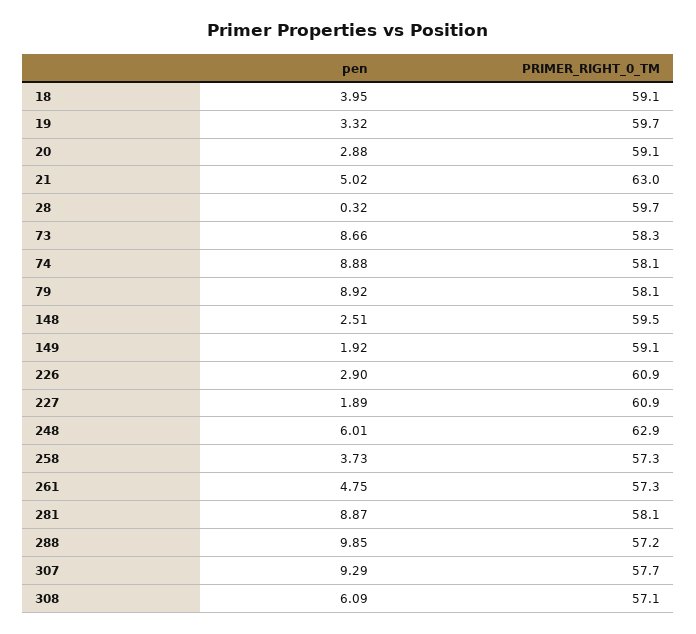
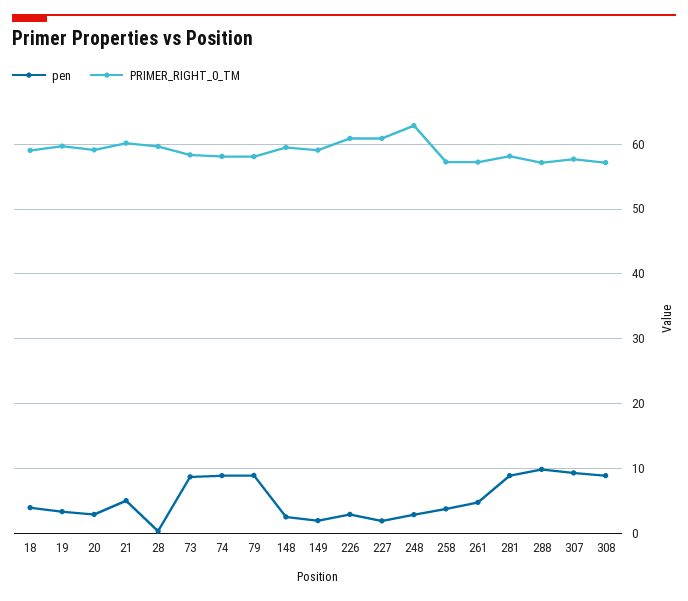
  {
    "pen": {
      "18": 3.95,
      "19": 3.32,
      "20": 2.88,
      "21": 5.02,
      "28": 0.32,
      "73": 8.66,
      "74": 8.88,
      "79": 8.92,
      "148": 2.51,
      "149": 1.92,
      "226": 2.9,
      "227": 1.89,
-     "248": 6.01,
+     "248": 3,
      "258": 3.73,
      "261": 4.75,
      "281": 8.87,
      "288": 9.85,
      "307": 9.29,
-     "308": 6.09
+     "308": 9
    },
    "PRIMER_RIGHT_0_TM": {
      "18": 59.1,
      "19": 59.7,
      "20": 59.1,
-     "21": 63,
+     "21": 60,
      "28": 59.7,
      "73": 58.3,
      "74": 58.1,
      "79": 58.1,
      "148": 59.5,
      "149": 59.1,
      "226": 60.9,
      "227": 60.9,
      "248": 62.9,
      "258": 57.3,
      "261": 57.3,
      "281": 58.1,
      "288": 57.2,
      "307": 57.7,
      "308": 57.1
    }
  }

